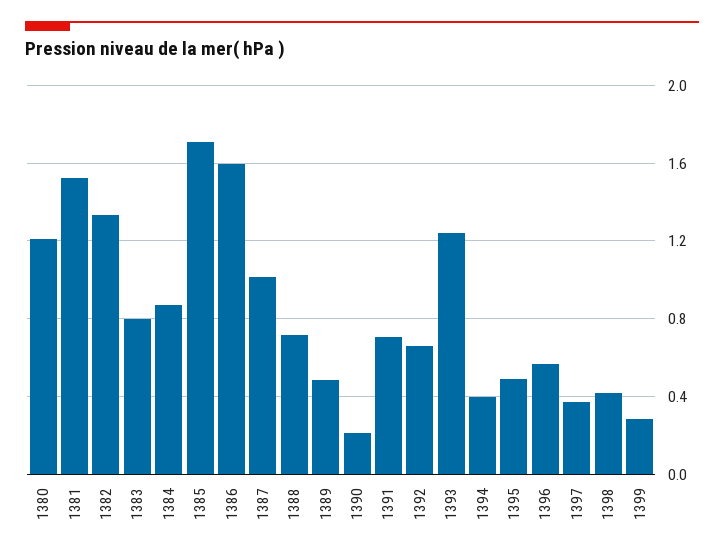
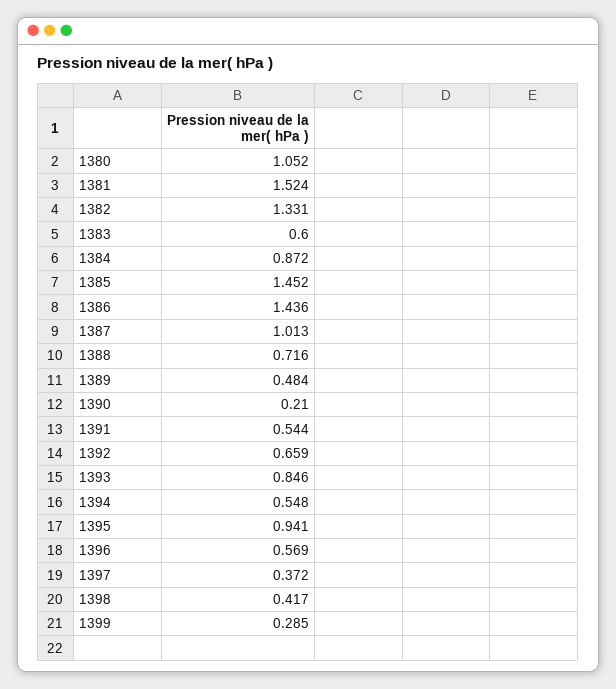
  {
-   "1380": 1.2,
+   "1380": 1.052,
    "1381": 1.524,
    "1382": 1.331,
-   "1383": 0.8,
+   "1383": 0.6,
    "1384": 0.872,
-   "1385": 1.7,
+   "1385": 1.452,
-   "1386": 1.6,
+   "1386": 1.436,
    "1387": 1.013,
    "1388": 0.716,
    "1389": 0.484,
    "1390": 0.21,
-   "1391": 0.7,
+   "1391": 0.544,
    "1392": 0.659,
-   "1393": 1.25,
+   "1393": 0.846,
-   "1394": 0.4,
+   "1394": 0.548,
-   "1395": 0.5,
+   "1395": 0.941,
    "1396": 0.569,
    "1397": 0.372,
    "1398": 0.417,
    "1399": 0.285
  }

